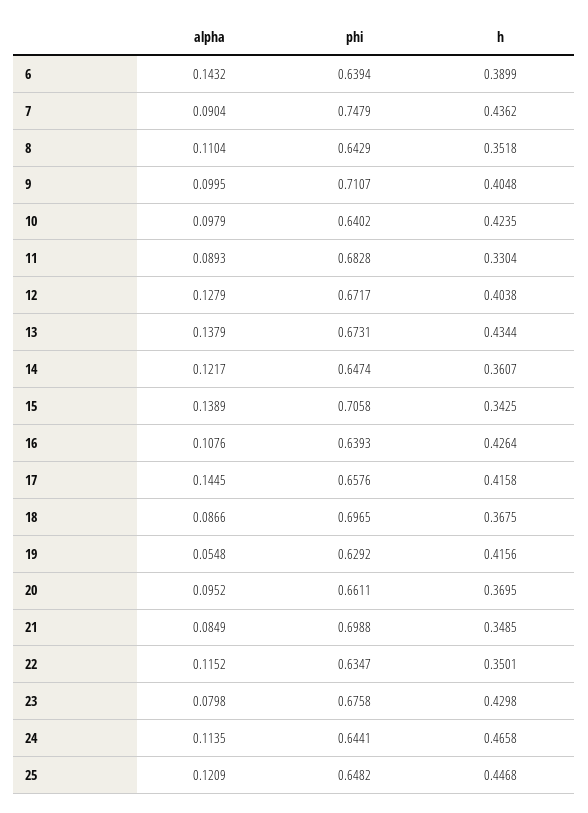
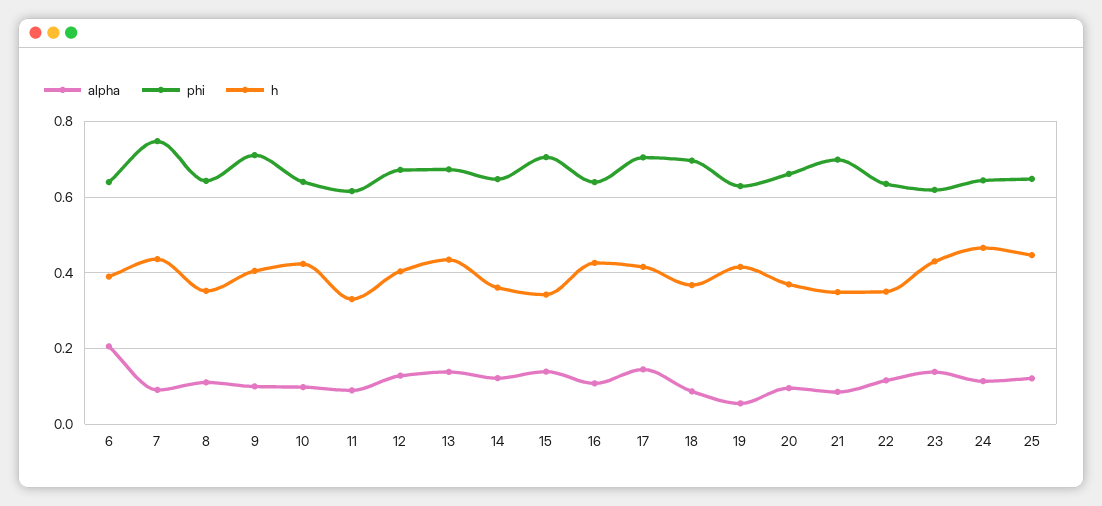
  {
    "alpha": {
-     "6": 0.1432,
+     "6": 0.2,
      "7": 0.0904,
      "8": 0.1104,
      "9": 0.0995,
      "10": 0.0979,
      "11": 0.0893,
      "12": 0.1279,
      "13": 0.1379,
      "14": 0.1217,
      "15": 0.1389,
      "16": 0.1076,
      "17": 0.1445,
      "18": 0.0866,
      "19": 0.0548,
      "20": 0.0952,
      "21": 0.0849,
      "22": 0.1152,
-     "23": 0.0798,
+     "23": 0.14,
      "24": 0.1135,
      "25": 0.1209
    },
    "phi": {
      "6": 0.6394,
      "7": 0.7479,
      "8": 0.6429,
      "9": 0.7107,
      "10": 0.6402,
-     "11": 0.6828,
+     "11": 0.62,
      "12": 0.6717,
      "13": 0.6731,
      "14": 0.6474,
      "15": 0.7058,
      "16": 0.6393,
-     "17": 0.6576,
+     "17": 0.7,
      "18": 0.6965,
      "19": 0.6292,
      "20": 0.6611,
      "21": 0.6988,
      "22": 0.6347,
-     "23": 0.6758,
+     "23": 0.62,
      "24": 0.6441,
      "25": 0.6482
    },
    "h": {
      "6": 0.3899,
      "7": 0.4362,
      "8": 0.3518,
      "9": 0.4048,
      "10": 0.4235,
      "11": 0.3304,
      "12": 0.4038,
      "13": 0.4344,
      "14": 0.3607,
      "15": 0.3425,
      "16": 0.4264,
      "17": 0.4158,
      "18": 0.3675,
      "19": 0.4156,
      "20": 0.3695,
      "21": 0.3485,
      "22": 0.3501,
      "23": 0.4298,
      "24": 0.4658,
      "25": 0.4468
    }
  }

